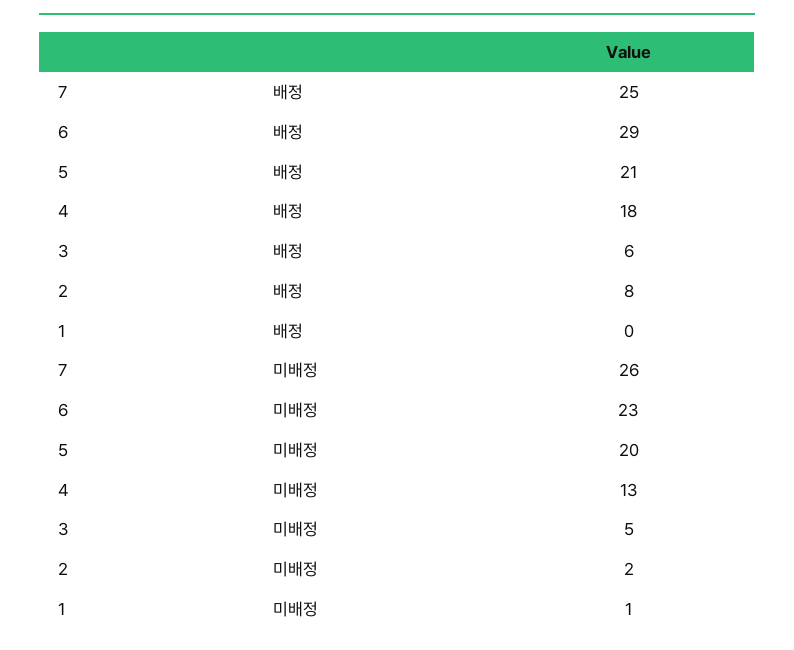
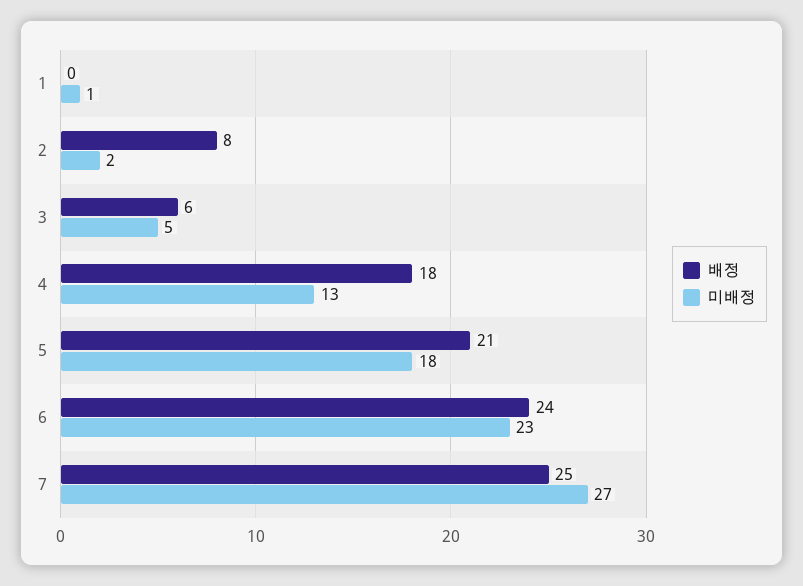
  {
    "배정": {
      "7": 25,
-     "6": 29,
+     "6": 24,
      "5": 21,
      "4": 18,
      "3": 6,
      "2": 8,
      "1": 0
    },
    "미배정": {
-     "7": 26,
+     "7": 27,
      "6": 23,
-     "5": 20,
+     "5": 18,
      "4": 13,
      "3": 5,
      "2": 2,
      "1": 1
    }
  }

